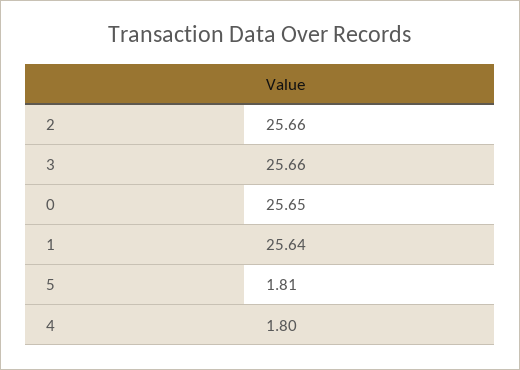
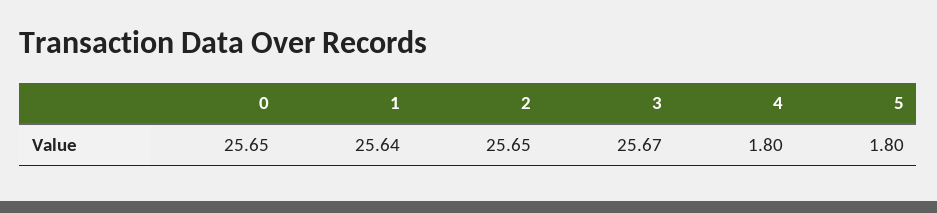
  {
-   "2": 25.66,
+   "2": 25.65,
-   "3": 25.66,
+   "3": 25.67,
    "0": 25.65,
    "1": 25.64,
-   "5": 1.81,
+   "5": 1.8,
    "4": 1.8
  }

